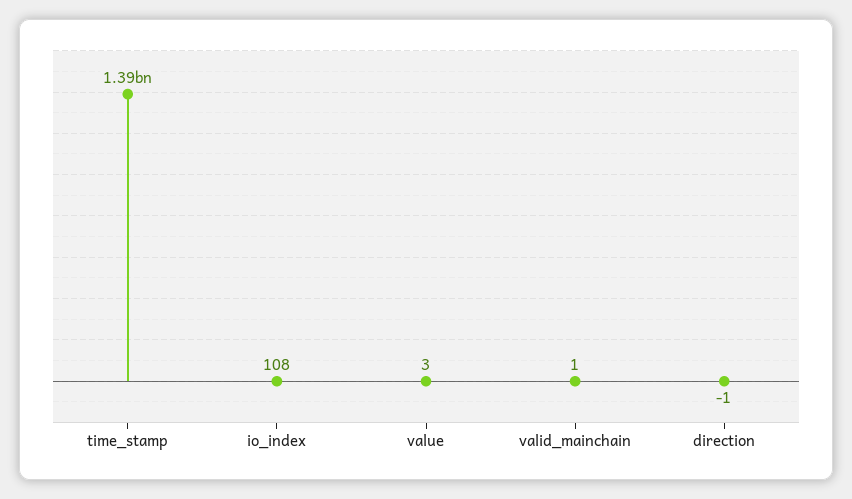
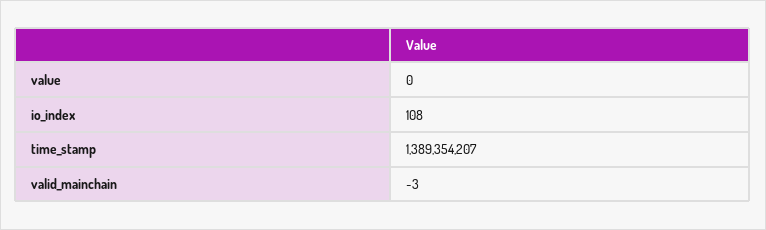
  {
    "time_stamp": 1389354207,
    "io_index": 108,
-   "value": 3,
+   "value": 0,
-   "valid_mainchain": 1,
+   "valid_mainchain": -3
-   "direction": -1
  }

